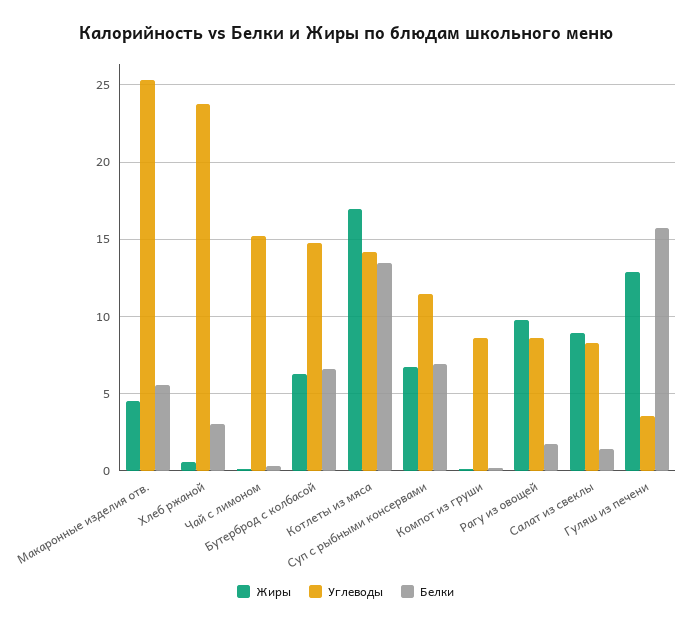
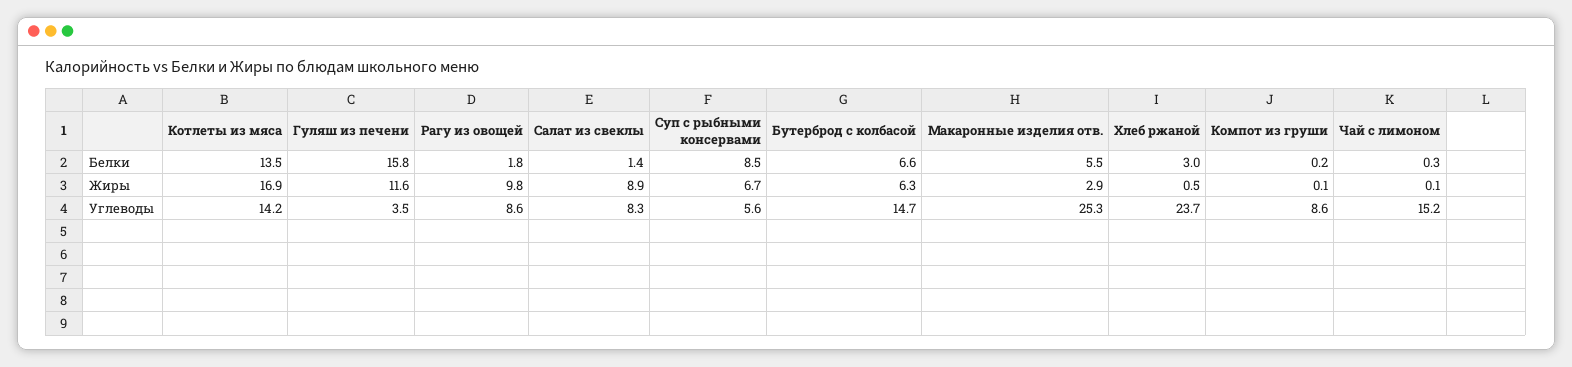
  {
    "Жиры": {
-     "Макаронные изделия отв.": 4.5,
+     "Макаронные изделия отв.": 2.9,
      "Хлеб ржаной": 0.5,
      "Чай с лимоном": 0.1,
      "Бутерброд с колбасой": 6.3,
      "Котлеты из мяса": 16.9,
      "Суп с рыбными консервами": 6.7,
      "Компот из груши": 0.1,
      "Рагу из овощей": 9.8,
      "Салат из свеклы": 8.9,
-     "Гуляш из печени": 13
+     "Гуляш из печени": 11.6
    },
    "Углеводы": {
      "Макаронные изделия отв.": 25.3,
      "Хлеб ржаной": 23.7,
      "Чай с лимоном": 15.2,
      "Бутерброд с колбасой": 14.7,
      "Котлеты из мяса": 14.2,
-     "Суп с рыбными консервами": 11.5,
+     "Суп с рыбными консервами": 5.6,
      "Компот из груши": 8.6,
      "Рагу из овощей": 8.6,
      "Салат из свеклы": 8.3,
      "Гуляш из печени": 3.5
    },
    "Белки": {
      "Макаронные изделия отв.": 5.5,
      "Хлеб ржаной": 3,
      "Чай с лимоном": 0.3,
      "Бутерброд с колбасой": 6.6,
      "Котлеты из мяса": 13.5,
-     "Суп с рыбными консервами": 7,
+     "Суп с рыбными консервами": 8.5,
      "Компот из груши": 0.2,
      "Рагу из овощей": 1.8,
      "Салат из свеклы": 1.4,
      "Гуляш из печени": 15.8
    }
  }

